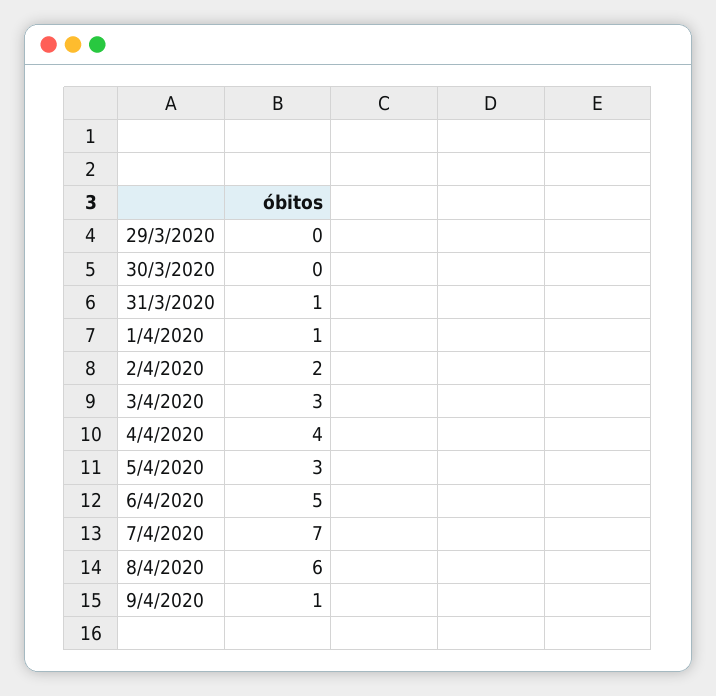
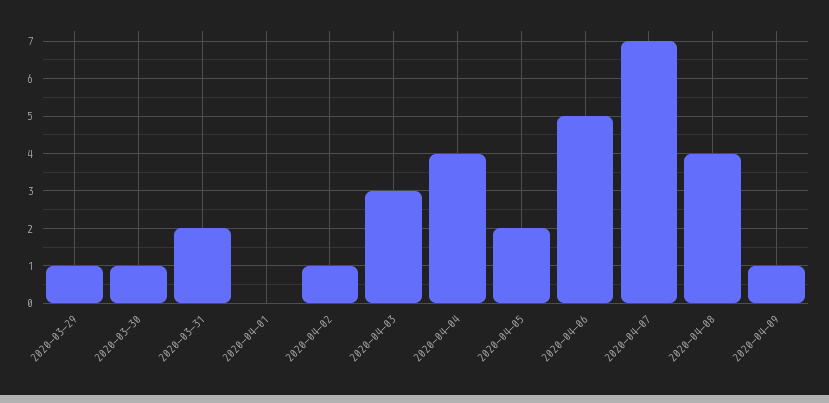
  {
-   "29/3/2020": 0,
+   "29/3/2020": 1,
-   "30/3/2020": 0,
+   "30/3/2020": 1,
-   "31/3/2020": 1,
+   "31/3/2020": 2,
-   "1/4/2020": 1,
+   "1/4/2020": 0,
-   "2/4/2020": 2,
+   "2/4/2020": 1,
    "3/4/2020": 3,
    "4/4/2020": 4,
-   "5/4/2020": 3,
+   "5/4/2020": 2,
    "6/4/2020": 5,
    "7/4/2020": 7,
-   "8/4/2020": 6,
+   "8/4/2020": 4,
    "9/4/2020": 1
  }

